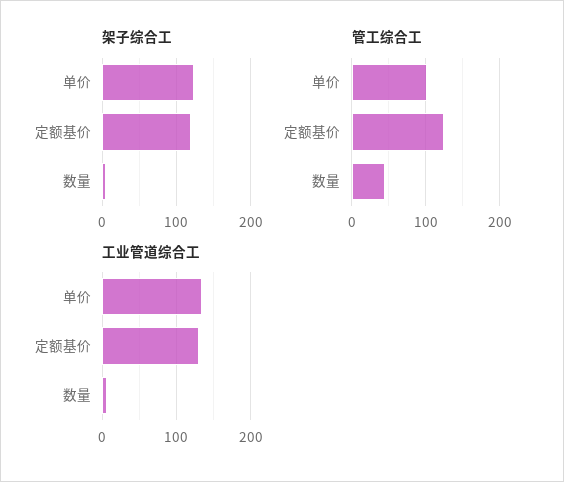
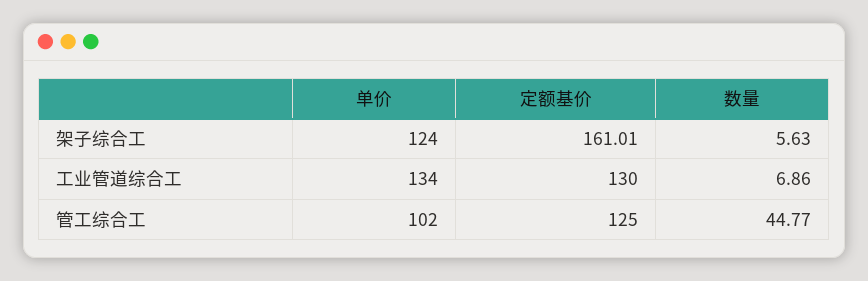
  {
    "架子综合工": {
      "单价": 124,
-     "定额基价": 120,
+     "定额基价": 161.01,
      "数量": 5.63
    },
    "管工综合工": {
      "单价": 102,
      "定额基价": 125,
      "数量": 44.77
    },
    "工业管道综合工": {
      "单价": 134,
      "定额基价": 130,
      "数量": 6.86
    }
  }

